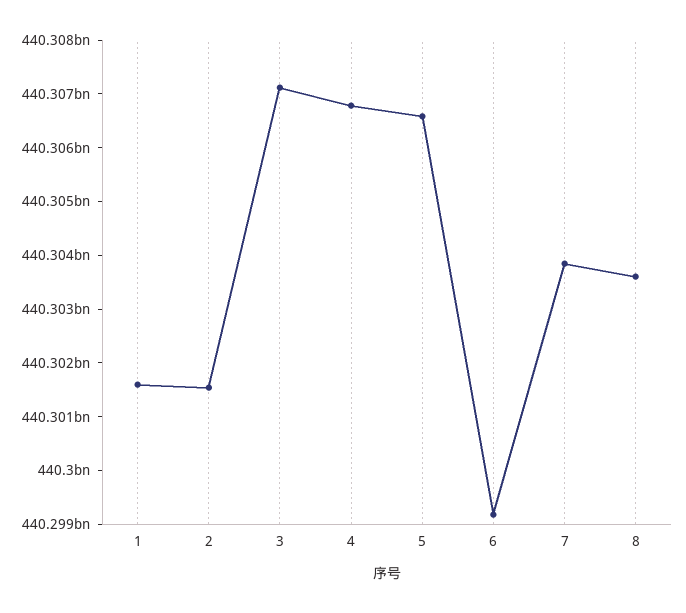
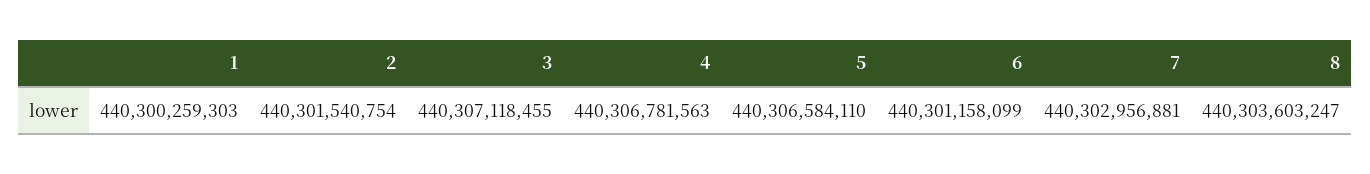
  {
-   "1": 440301600000,
+   "1": 440300259303,
    "2": 440301540754,
    "3": 440307118455,
    "4": 440306781563,
    "5": 440306584110,
-   "6": 440299200000,
+   "6": 440301158099,
-   "7": 440303800000,
+   "7": 440302956881,
    "8": 440303603247
  }

